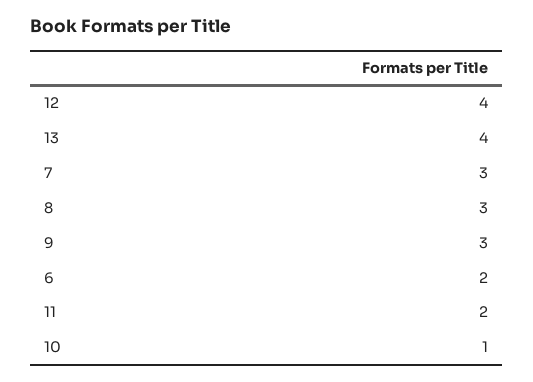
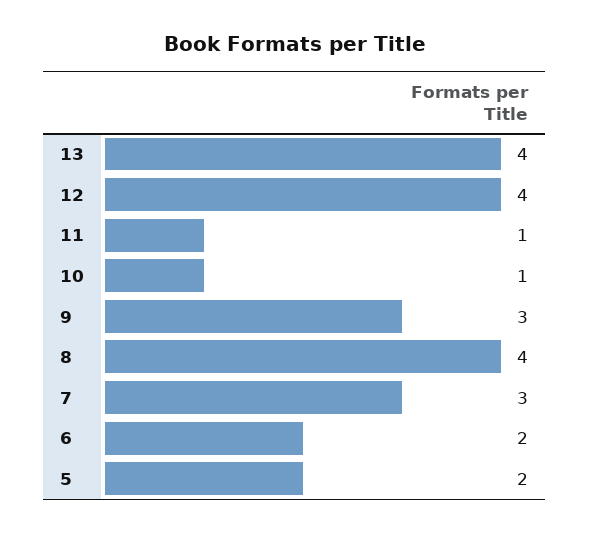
  {
    "12": 4,
    "13": 4,
    "7": 3,
-   "8": 3,
+   "8": 4,
    "9": 3,
    "6": 2,
-   "11": 2,
+   "11": 1,
-   "10": 1
+   "10": 1,
+   "5": 2
  }

